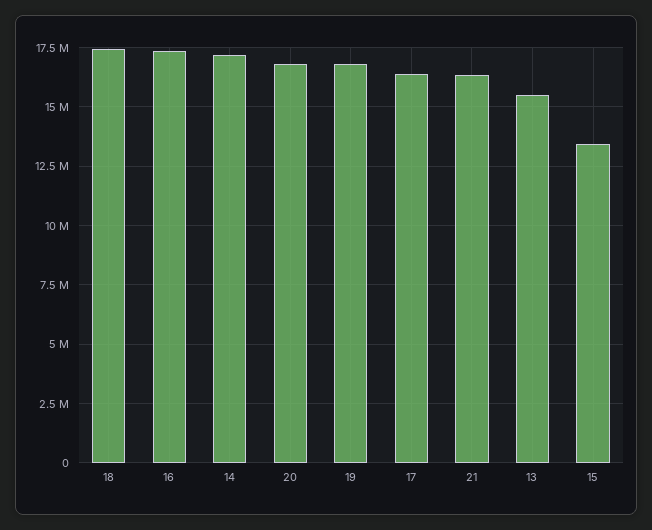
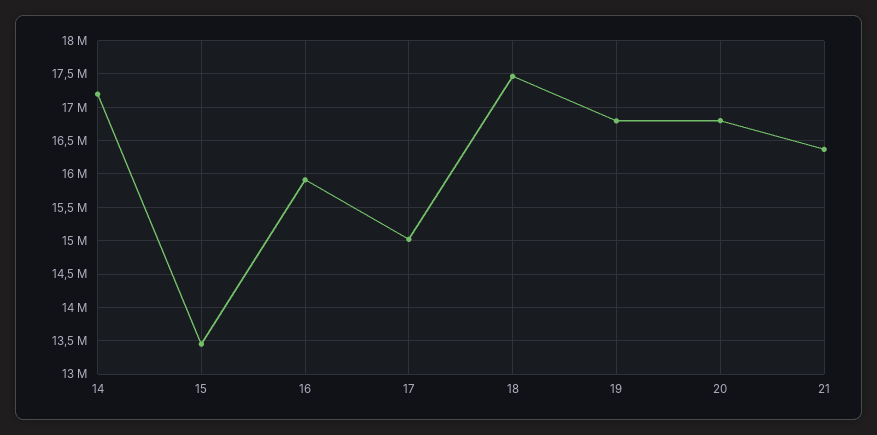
  {
    "18": 17500000,
-   "16": 17500000,
+   "16": 15900000,
    "14": 17200000,
    "20": 16800000,
    "19": 16800000,
-   "17": 16500000,
+   "17": 15000000,
    "21": 16400000,
-   "13": 15500000,
    "15": 13400000
  }

